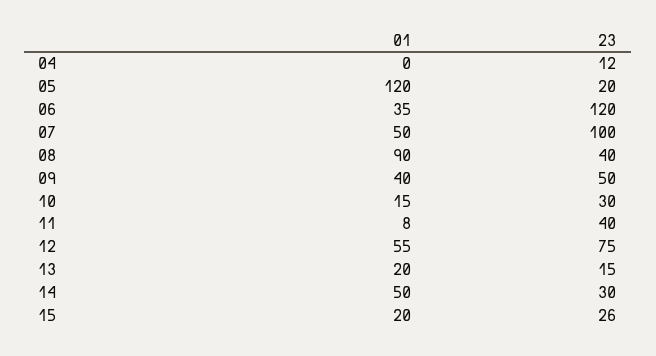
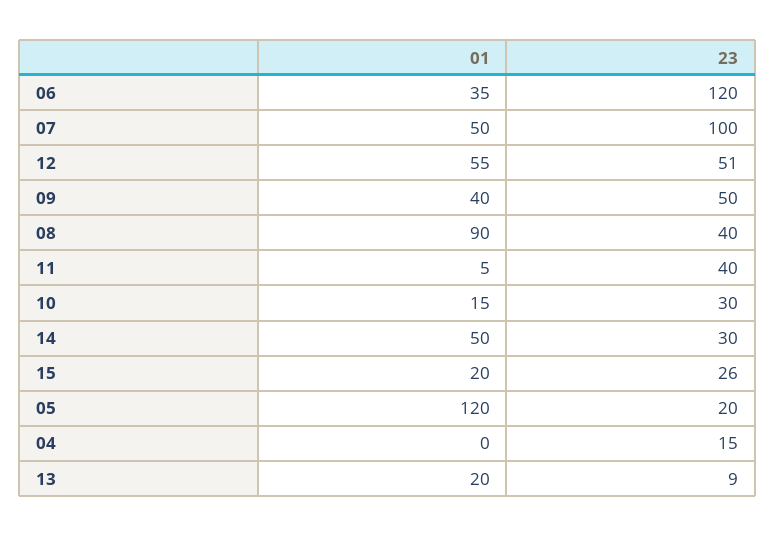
  {
    "01": {
      "04": 0,
      "05": 120,
      "06": 35,
      "07": 50,
      "08": 90,
      "09": 40,
      "10": 15,
-     "11": 8,
+     "11": 5,
      "12": 55,
      "13": 20,
      "14": 50,
      "15": 20
    },
    "23": {
-     "04": 12,
+     "04": 15,
      "05": 20,
      "06": 120,
      "07": 100,
      "08": 40,
      "09": 50,
      "10": 30,
      "11": 40,
-     "12": 75,
+     "12": 51,
-     "13": 15,
+     "13": 9,
      "14": 30,
      "15": 26
    }
  }

